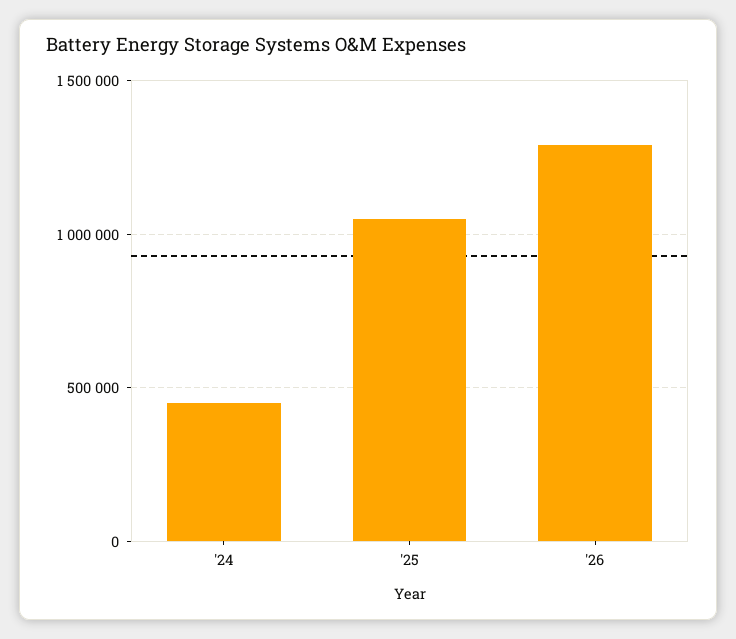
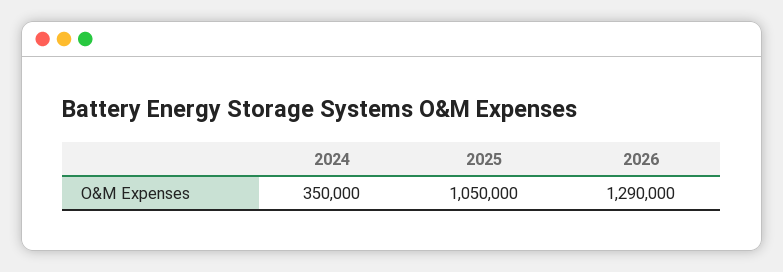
  {
-   "'24": 450000,
+   "'24": 350000,
    "'25": 1050000,
    "'26": 1290000
  }

